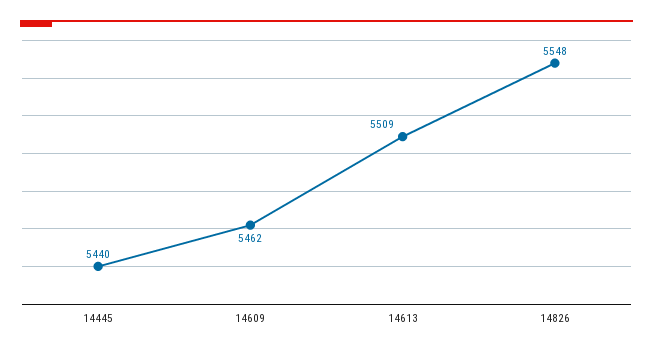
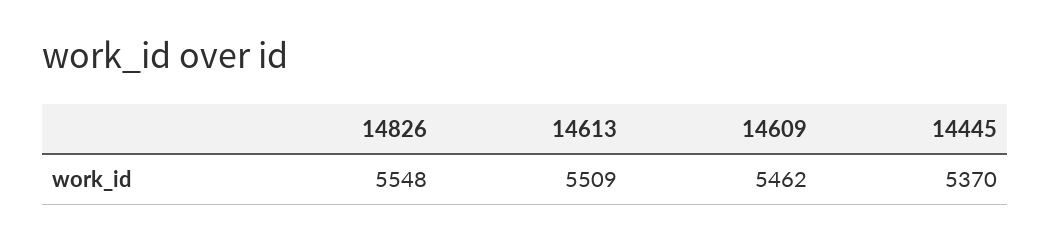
  {
-   "14445": 5440,
+   "14445": 5370,
    "14609": 5462,
    "14613": 5509,
    "14826": 5548
  }

